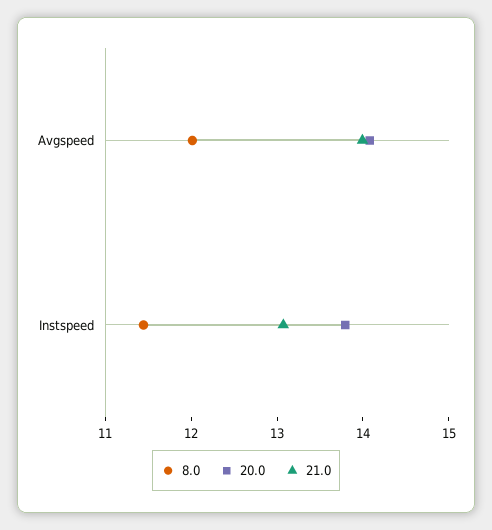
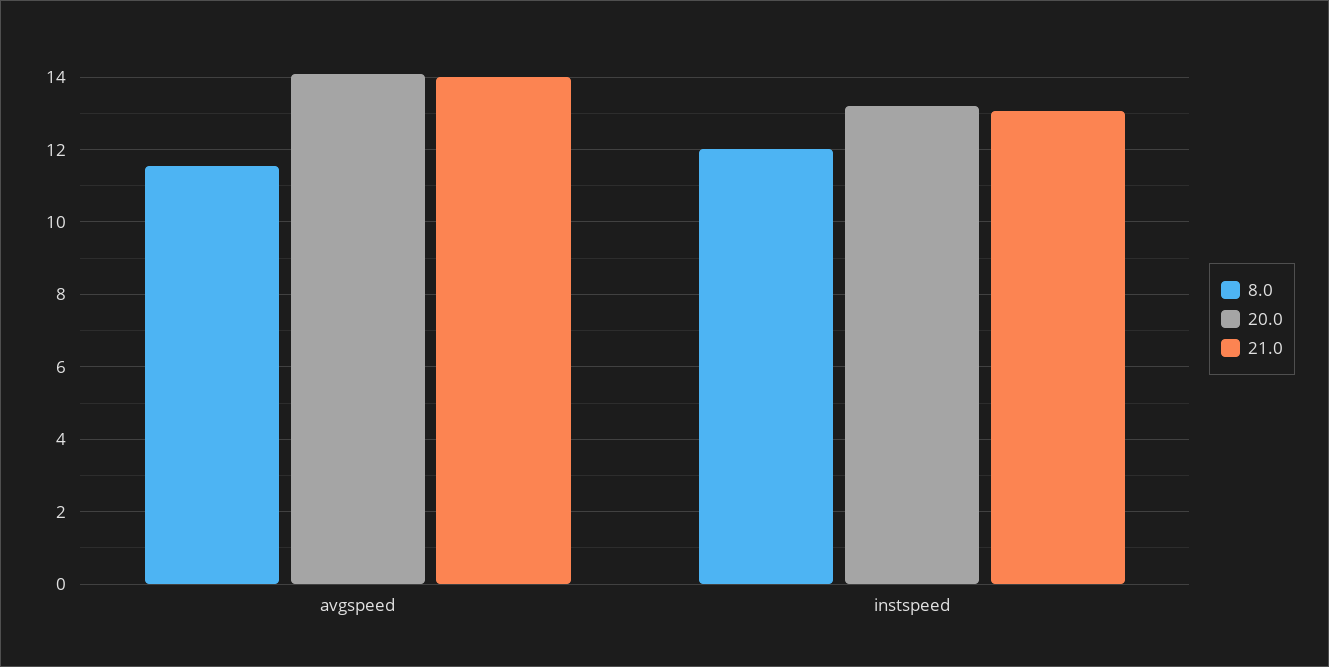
  {
    "8.0": {
-     "Avgspeed": 12,
+     "Avgspeed": 11.6,
-     "Instspeed": 11.4
+     "Instspeed": 12
    },
    "20.0": {
      "Avgspeed": 14,
-     "Instspeed": 13.8
+     "Instspeed": 13.2
    },
    "21.0": {
      "Avgspeed": 14,
      "Instspeed": 13
    }
  }

